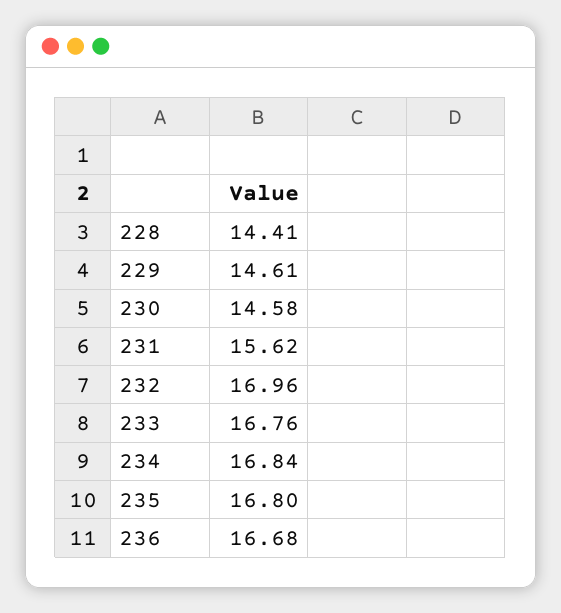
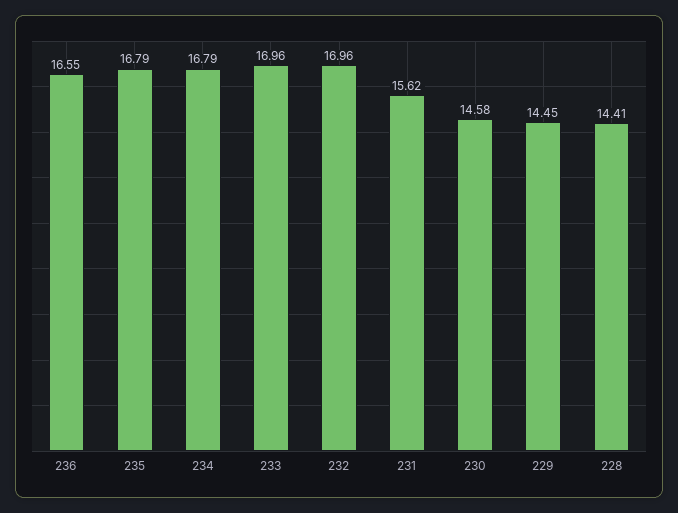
  {
    "228": 14.41,
-   "229": 14.61,
+   "229": 14.45,
    "230": 14.58,
    "231": 15.62,
    "232": 16.96,
-   "233": 16.76,
+   "233": 16.96,
-   "234": 16.84,
+   "234": 16.79,
-   "235": 16.8,
+   "235": 16.79,
-   "236": 16.68
+   "236": 16.55
  }

